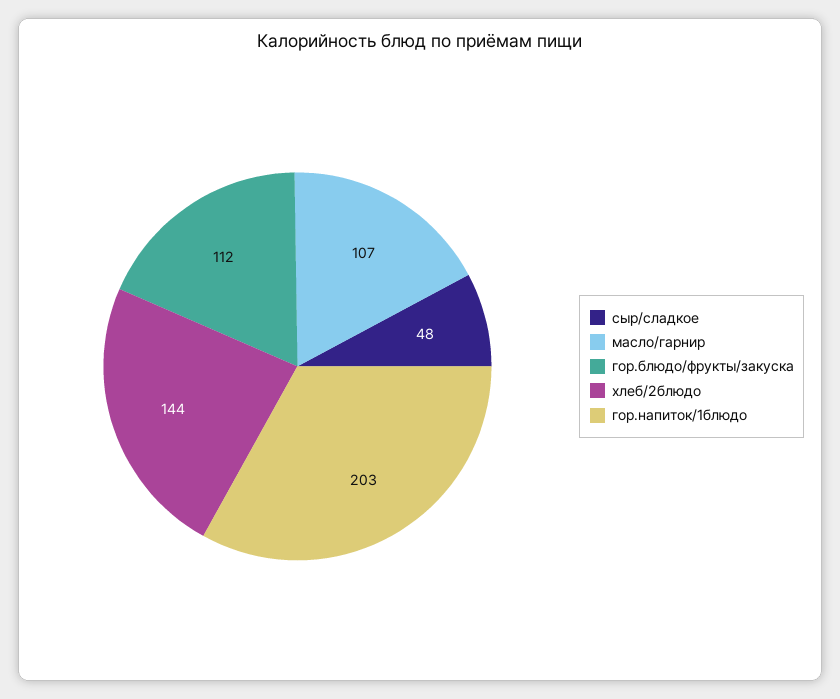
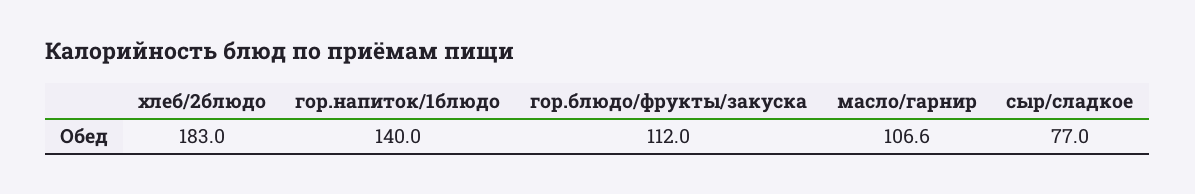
  {
-   "сыр/сладкое": 48,
+   "сыр/сладкое": 77,
    "масло/гарнир": 106.6,
    "гор.блюдо/фрукты/закуска": 112,
-   "хлеб/2блюдо": 144,
+   "хлеб/2блюдо": 183,
-   "гор.напиток/1блюдо": 203
+   "гор.напиток/1блюдо": 140
  }

